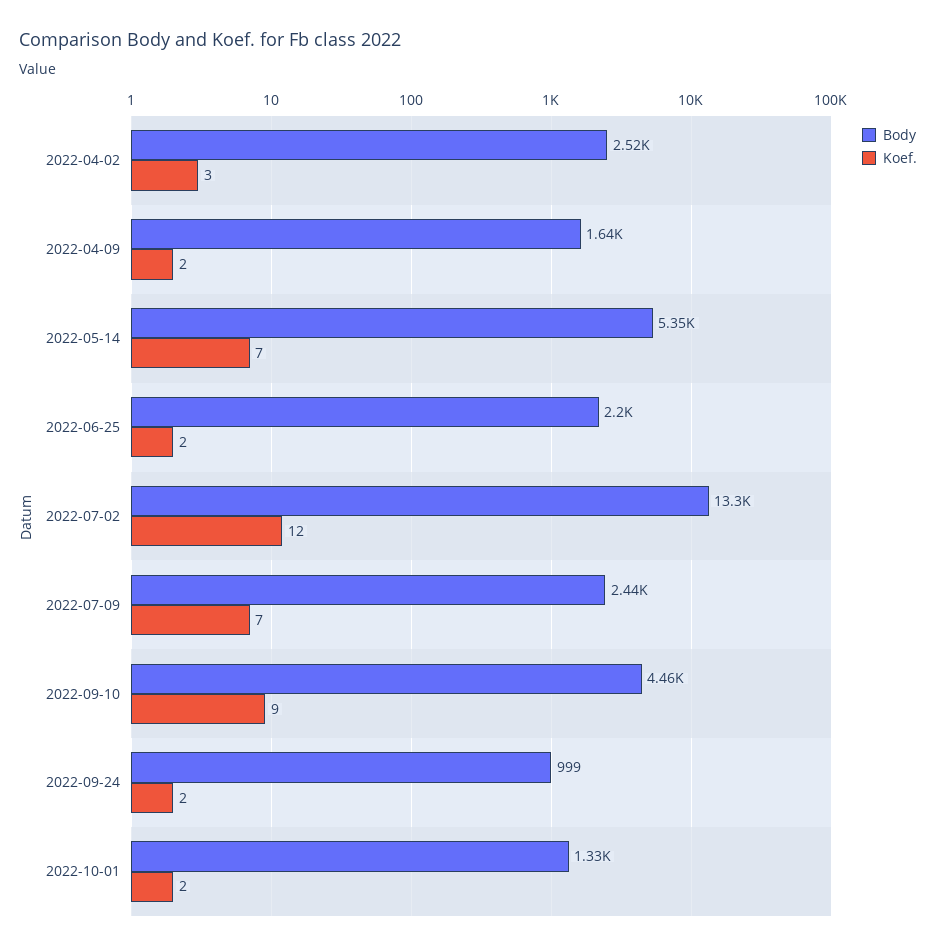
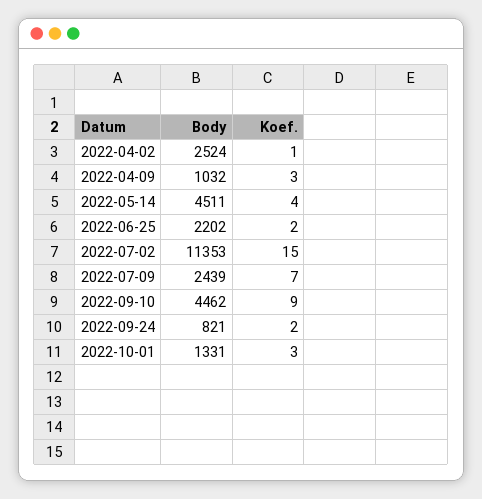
  {
    "Body": {
      "2022-04-02": 2524,
-     "2022-04-09": 1640,
+     "2022-04-09": 1032,
-     "2022-05-14": 5350,
+     "2022-05-14": 4511,
      "2022-06-25": 2202,
-     "2022-07-02": 13300,
+     "2022-07-02": 11353,
      "2022-07-09": 2439,
      "2022-09-10": 4462,
-     "2022-09-24": 999,
+     "2022-09-24": 821,
      "2022-10-01": 1331
    },
    "Koef.": {
-     "2022-04-02": 3,
+     "2022-04-02": 1,
-     "2022-04-09": 2,
+     "2022-04-09": 3,
-     "2022-05-14": 7,
+     "2022-05-14": 4,
      "2022-06-25": 2,
-     "2022-07-02": 12,
+     "2022-07-02": 15,
      "2022-07-09": 7,
      "2022-09-10": 9,
      "2022-09-24": 2,
-     "2022-10-01": 2
+     "2022-10-01": 3
    }
  }

